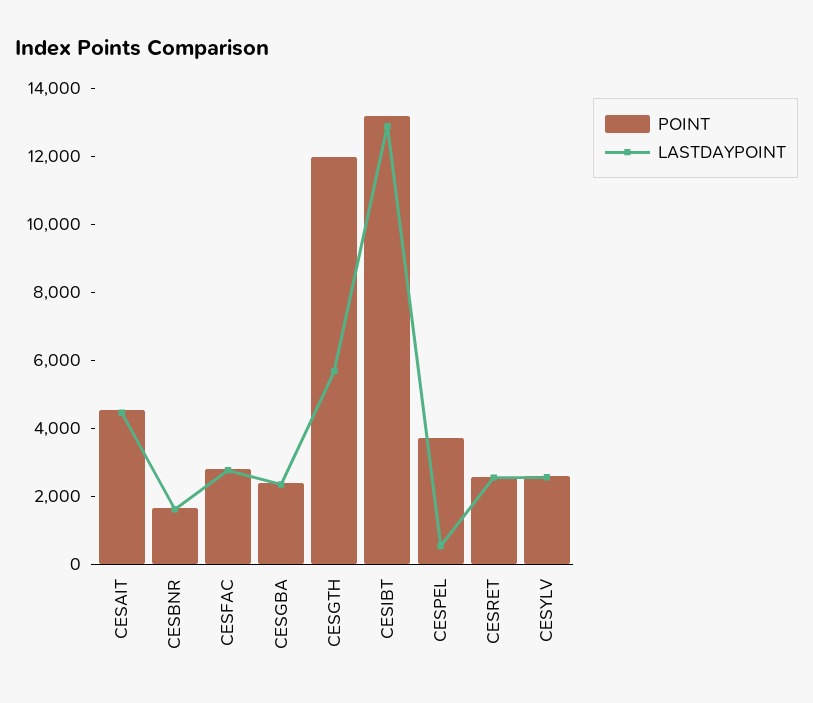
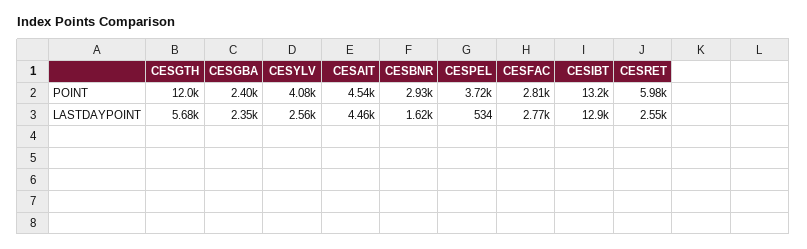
  {
    "POINT": {
      "CESAIT": 4540,
-     "CESBNR": 1500,
+     "CESBNR": 2930,
      "CESFAC": 2810,
      "CESGBA": 2400,
      "CESGTH": 12000,
      "CESIBT": 13200,
      "CESPEL": 3720,
-     "CESRET": 2500,
+     "CESRET": 5980,
-     "CESYLV": 2500
+     "CESYLV": 4080
    },
    "LASTDAYPOINT": {
      "CESAIT": 4460,
      "CESBNR": 1620,
      "CESFAC": 2770,
      "CESGBA": 2350,
      "CESGTH": 5680,
      "CESIBT": 12900,
      "CESPEL": 534,
      "CESRET": 2550,
      "CESYLV": 2560
    }
  }

